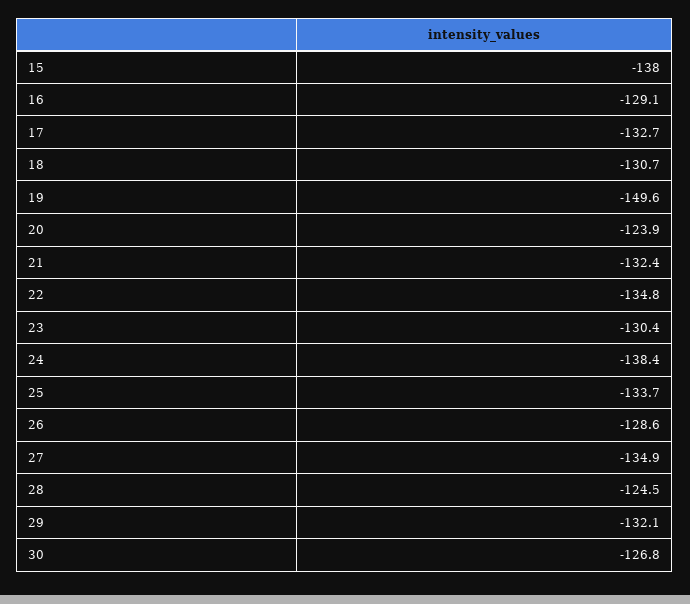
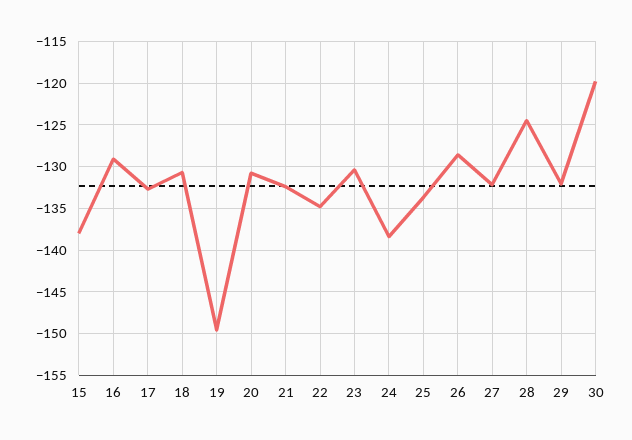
  {
    "15": -138,
    "16": -129.1,
    "17": -132.7,
    "18": -130.7,
    "19": -149.6,
-   "20": -123.9,
+   "20": -131,
    "21": -132.4,
    "22": -134.8,
    "23": -130.4,
    "24": -138.4,
    "25": -133.7,
    "26": -128.6,
-   "27": -134.9,
+   "27": -132,
    "28": -124.5,
    "29": -132.1,
-   "30": -126.8
+   "30": -120
  }

